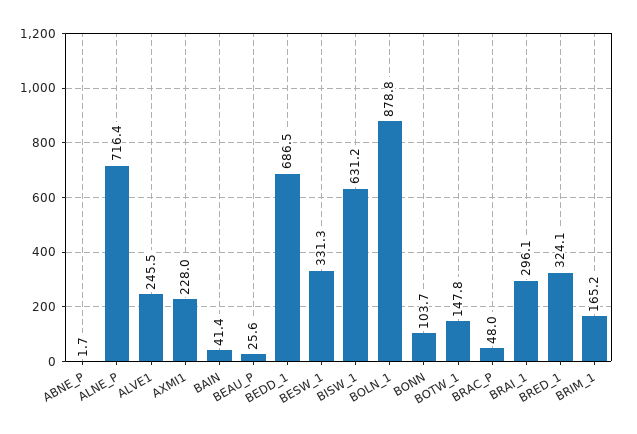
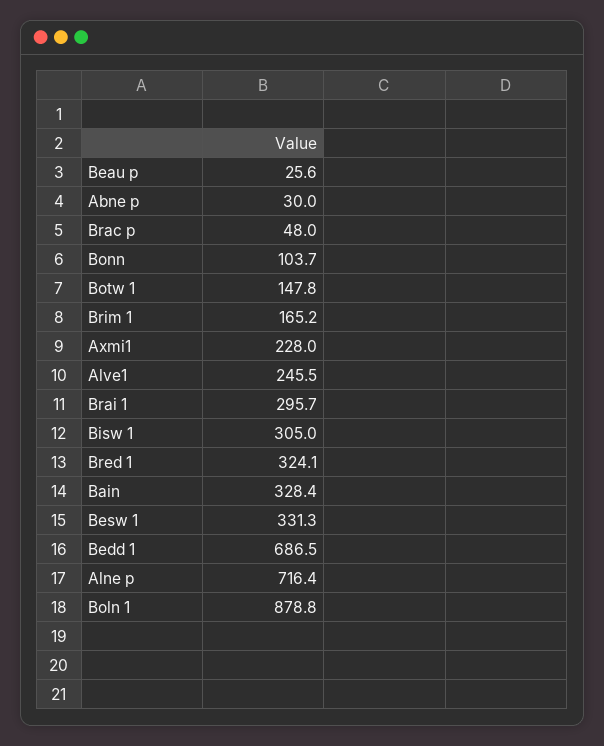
  {
-   "ABNE_P": 1.7,
+   "ABNE_P": 30,
    "ALNE_P": 716.4,
    "ALVE1": 245.5,
    "AXMI1": 228,
-   "BAIN": 41.4,
+   "BAIN": 328.4,
    "BEAU_P": 25.6,
    "BEDD_1": 686.5,
    "BESW_1": 331.3,
-   "BISW_1": 631.2,
+   "BISW_1": 305,
    "BOLN_1": 878.8,
    "BONN": 103.7,
    "BOTW_1": 147.8,
    "BRAC_P": 48,
-   "BRAI_1": 296.1,
+   "BRAI_1": 295.7,
    "BRED_1": 324.1,
    "BRIM_1": 165.2
  }

